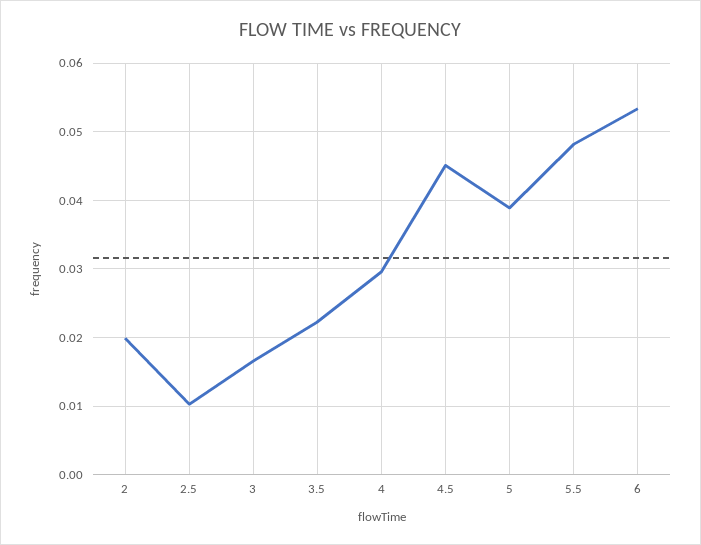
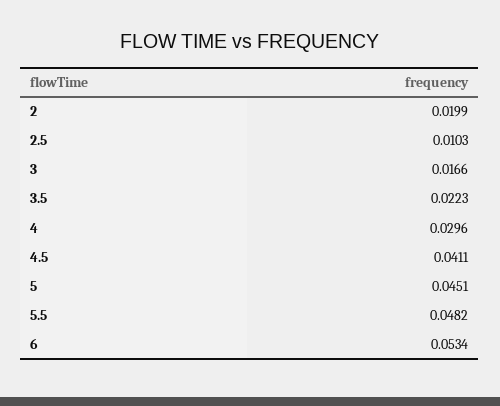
  {
    "2": 0.0199,
    "2.5": 0.0103,
    "3": 0.0166,
    "3.5": 0.0223,
    "4": 0.0296,
-   "4.5": 0.045,
+   "4.5": 0.0411,
-   "5": 0.039,
+   "5": 0.0451,
    "5.5": 0.0482,
    "6": 0.0534
  }

